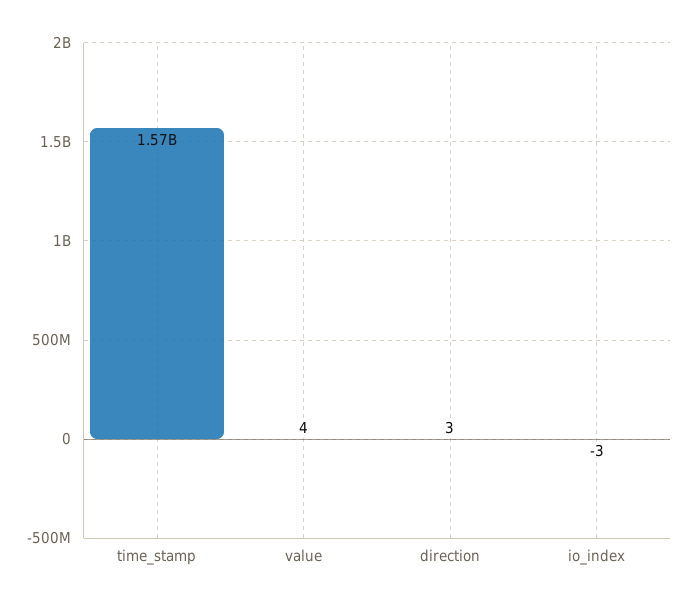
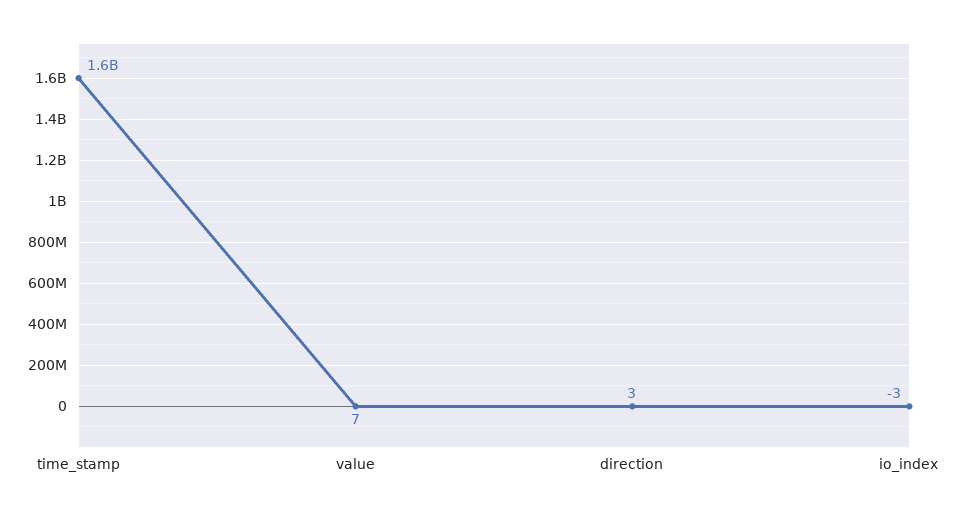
  {
    "time_stamp": 1570000000,
-   "value": 4,
+   "value": 7,
    "direction": 3,
    "io_index": -3
  }

